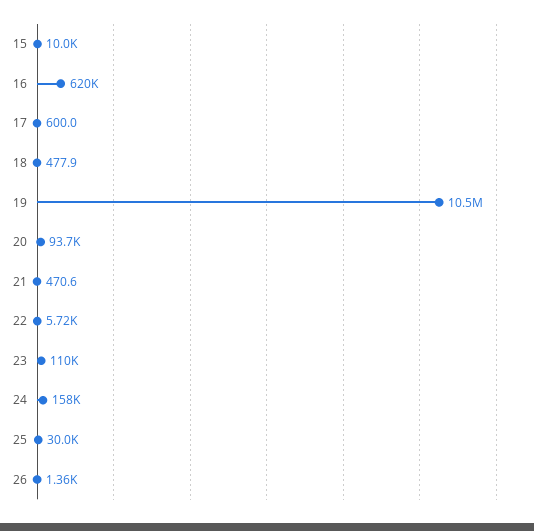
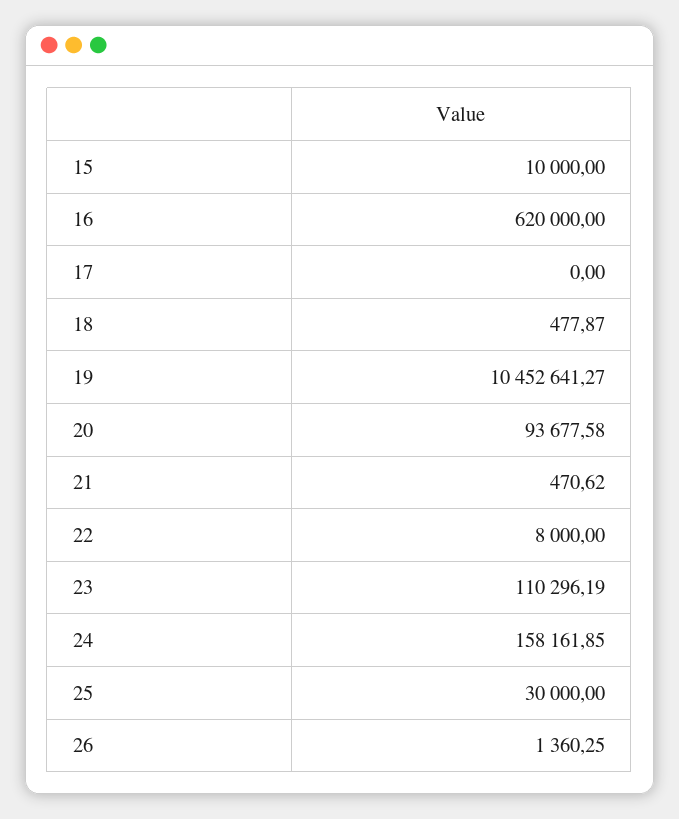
  {
    "15": 10000,
    "16": 620000,
-   "17": 600,
+   "17": 0,
    "18": 477.87,
    "19": 10452641.27,
    "20": 93677.58,
    "21": 470.62,
-   "22": 5720,
+   "22": 8000,
    "23": 110296.19,
    "24": 158161.85,
    "25": 30000,
    "26": 1360.25
  }

